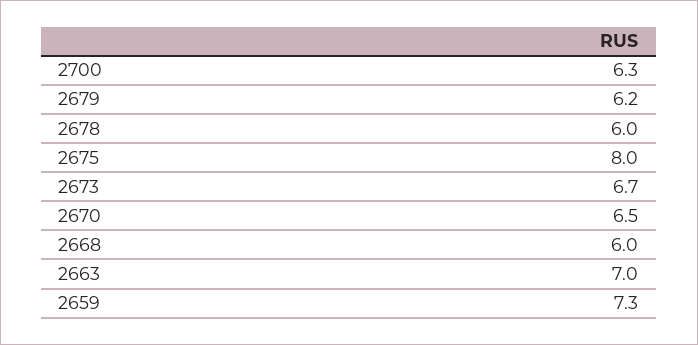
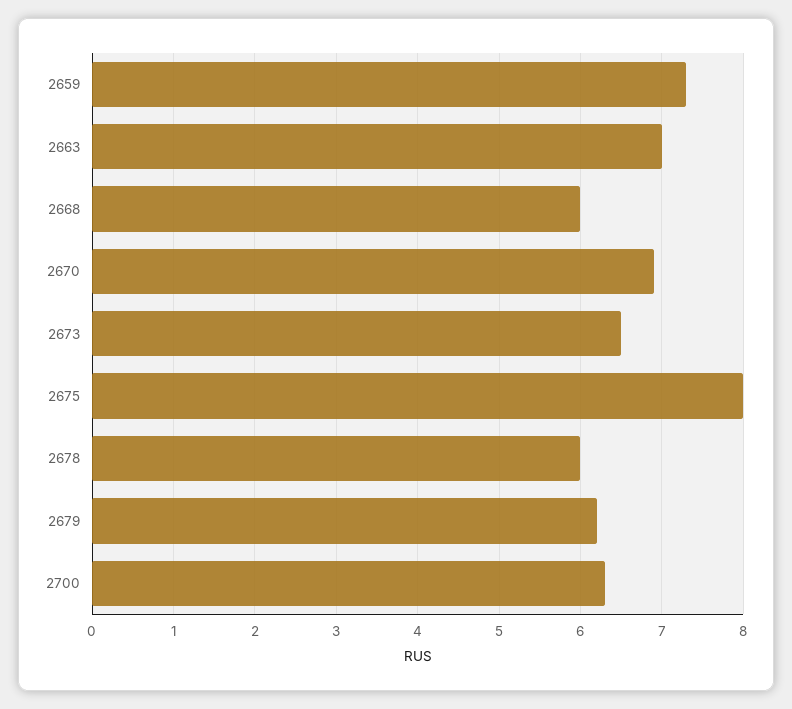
  {
    "2700": 6.3,
    "2679": 6.2,
    "2678": 6,
    "2675": 8,
-   "2673": 6.7,
+   "2673": 6.5,
-   "2670": 6.5,
+   "2670": 6.9,
    "2668": 6,
    "2663": 7,
    "2659": 7.3
  }

